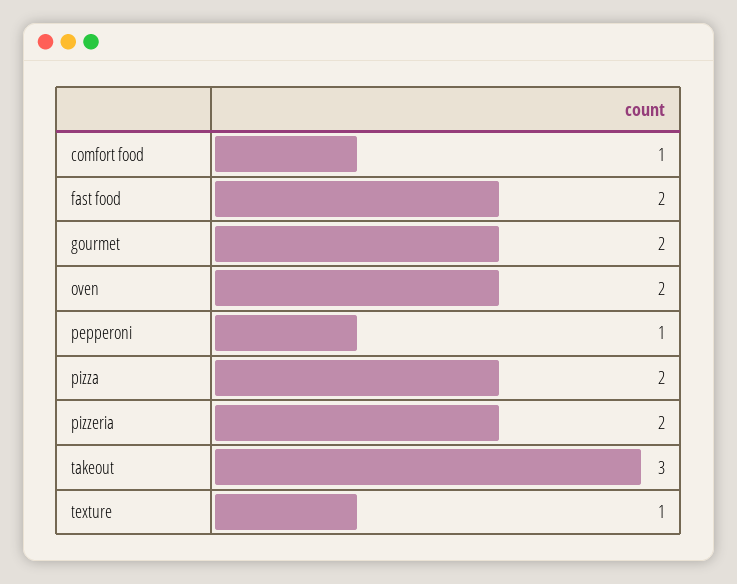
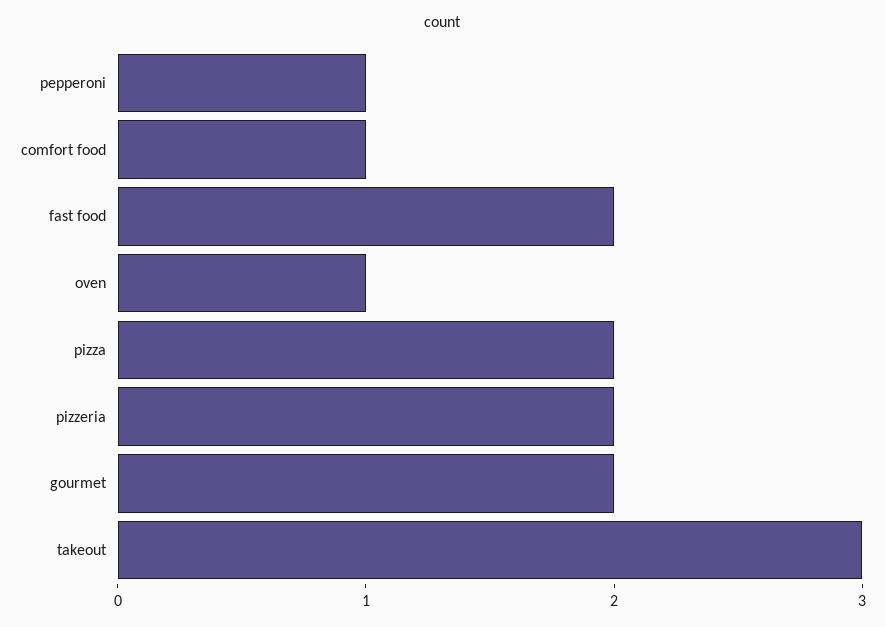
  {
    "comfort food": 1,
    "fast food": 2,
    "gourmet": 2,
-   "oven": 2,
+   "oven": 1,
    "pepperoni": 1,
    "pizza": 2,
    "pizzeria": 2,
-   "takeout": 3,
+   "takeout": 3
-   "texture": 1
  }

